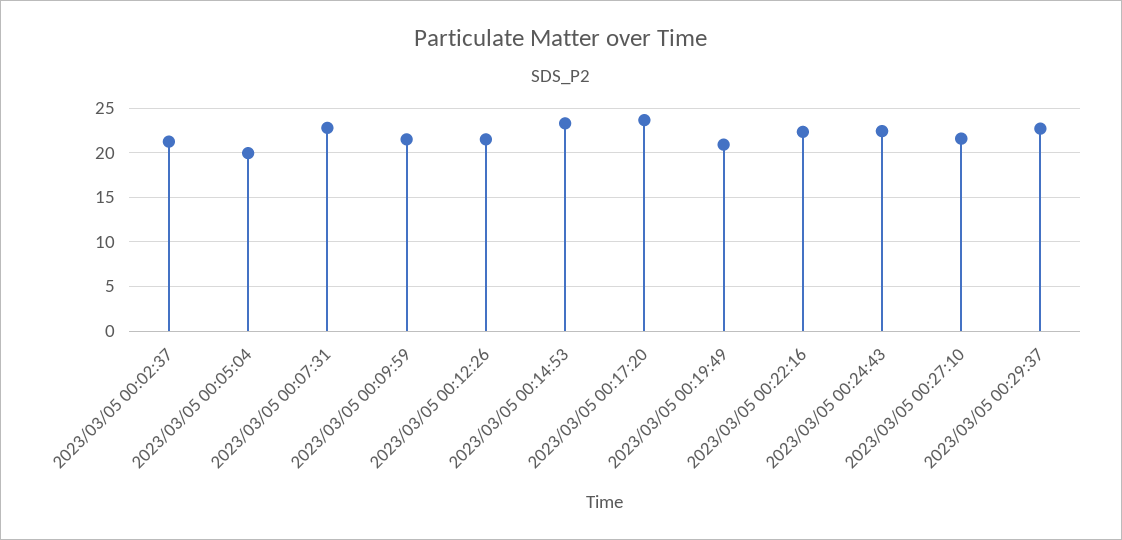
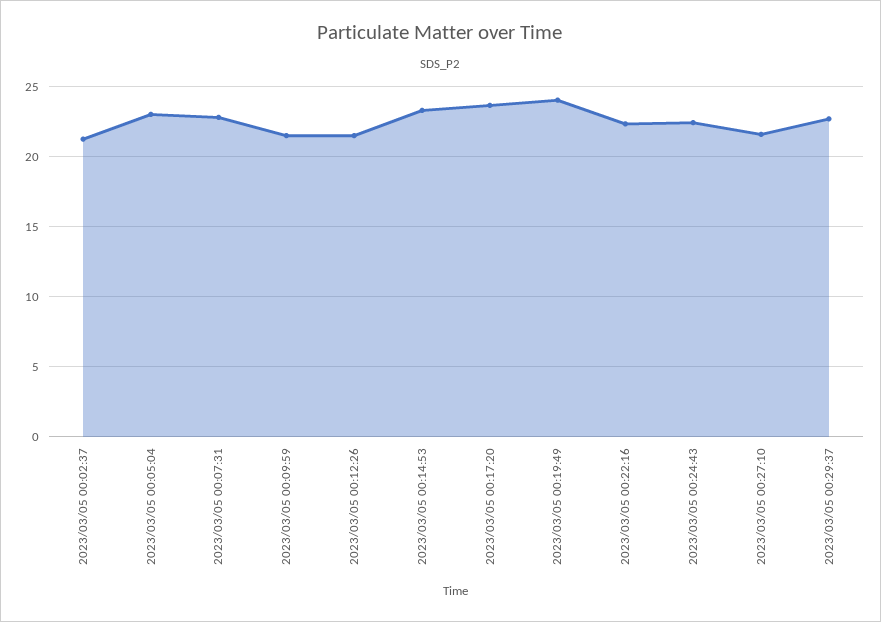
  {
    "2023/03/05 00:02:37": 21.5,
-   "2023/03/05 00:05:04": 20,
+   "2023/03/05 00:05:04": 23,
    "2023/03/05 00:07:31": 23,
    "2023/03/05 00:09:59": 21.5,
    "2023/03/05 00:12:26": 21.5,
    "2023/03/05 00:14:53": 23.5,
    "2023/03/05 00:17:20": 23.5,
-   "2023/03/05 00:19:49": 21,
+   "2023/03/05 00:19:49": 24,
    "2023/03/05 00:22:16": 22.5,
    "2023/03/05 00:24:43": 22.5,
    "2023/03/05 00:27:10": 21.5,
    "2023/03/05 00:29:37": 22.5
  }

